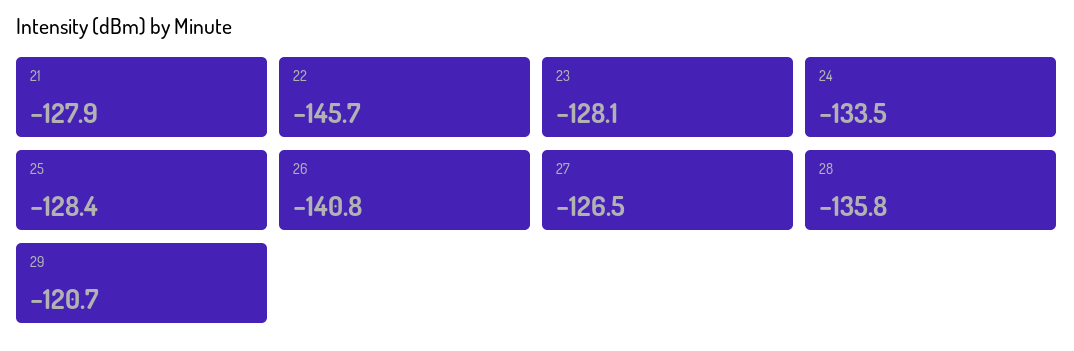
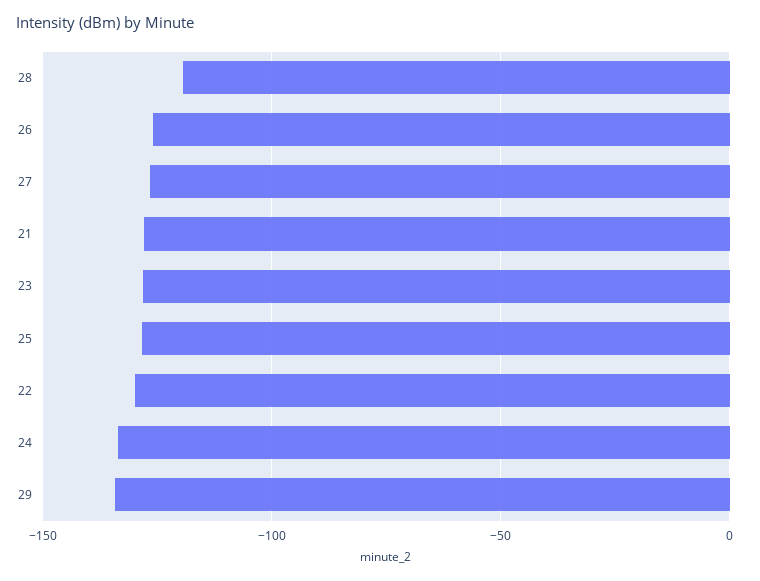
  {
    "21": -127.9,
-   "22": -145.7,
+   "22": -130,
    "23": -128.1,
    "24": -133.5,
    "25": -128.4,
-   "26": -140.8,
+   "26": -125,
    "27": -126.5,
-   "28": -135.8,
+   "28": -120,
-   "29": -120.7
+   "29": -135
  }

